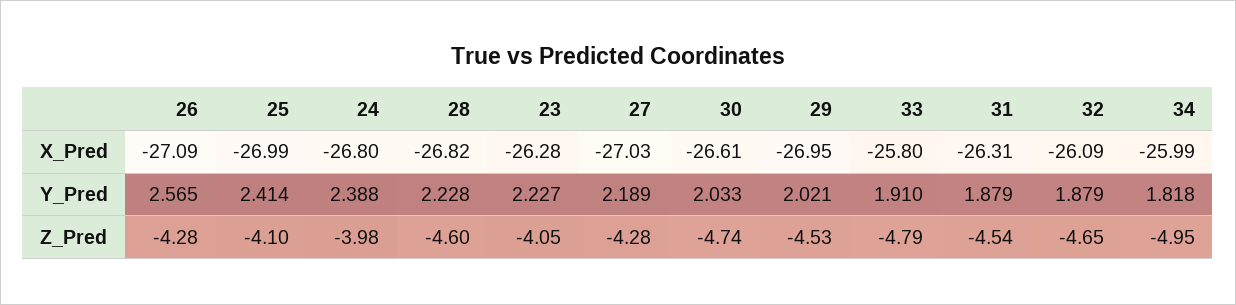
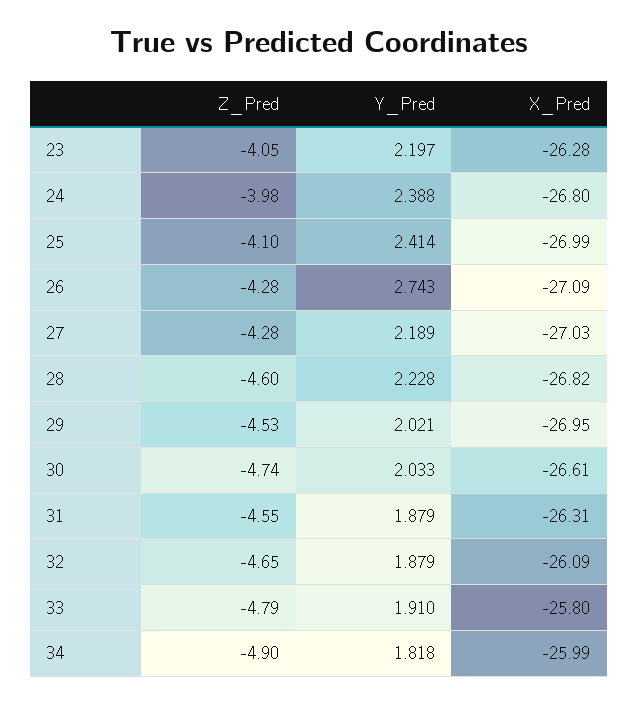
  {
    "26": {
      "X_Pred": -27.09,
-     "Y_Pred": 2.565,
+     "Y_Pred": 2.743,
      "Z_Pred": -4.28
    },
    "25": {
      "X_Pred": -26.99,
      "Y_Pred": 2.414,
      "Z_Pred": -4.1
    },
    "24": {
      "X_Pred": -26.8,
      "Y_Pred": 2.388,
      "Z_Pred": -3.98
    },
    "28": {
      "X_Pred": -26.82,
      "Y_Pred": 2.228,
      "Z_Pred": -4.6
    },
    "23": {
      "X_Pred": -26.28,
-     "Y_Pred": 2.227,
+     "Y_Pred": 2.197,
      "Z_Pred": -4.05
    },
    "27": {
      "X_Pred": -27.03,
      "Y_Pred": 2.189,
      "Z_Pred": -4.28
    },
    "30": {
      "X_Pred": -26.61,
      "Y_Pred": 2.033,
      "Z_Pred": -4.74
    },
    "29": {
      "X_Pred": -26.95,
      "Y_Pred": 2.021,
      "Z_Pred": -4.53
    },
    "33": {
      "X_Pred": -25.8,
      "Y_Pred": 1.91,
      "Z_Pred": -4.79
    },
    "31": {
      "X_Pred": -26.31,
      "Y_Pred": 1.879,
-     "Z_Pred": -4.54
+     "Z_Pred": -4.55
    },
    "32": {
      "X_Pred": -26.09,
      "Y_Pred": 1.879,
      "Z_Pred": -4.65
    },
    "34": {
      "X_Pred": -25.99,
      "Y_Pred": 1.818,
-     "Z_Pred": -4.95
+     "Z_Pred": -4.9
    }
  }

